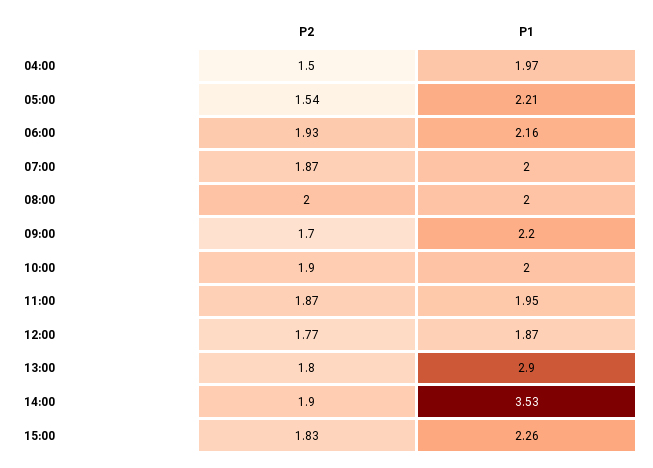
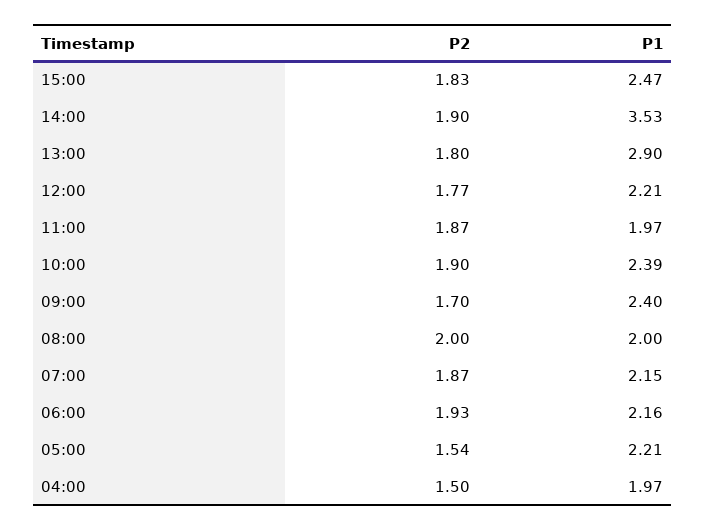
  {
    "P2": {
      "04:00": 1.5,
      "05:00": 1.54,
      "06:00": 1.93,
      "07:00": 1.87,
      "08:00": 2,
      "09:00": 1.7,
      "10:00": 1.9,
      "11:00": 1.87,
      "12:00": 1.77,
      "13:00": 1.8,
      "14:00": 1.9,
      "15:00": 1.83
    },
    "P1": {
      "04:00": 1.97,
      "05:00": 2.21,
      "06:00": 2.16,
-     "07:00": 2,
+     "07:00": 2.15,
      "08:00": 2,
-     "09:00": 2.2,
+     "09:00": 2.4,
-     "10:00": 2,
+     "10:00": 2.39,
-     "11:00": 1.95,
+     "11:00": 1.97,
-     "12:00": 1.87,
+     "12:00": 2.21,
      "13:00": 2.9,
      "14:00": 3.53,
-     "15:00": 2.26
+     "15:00": 2.47
    }
  }

